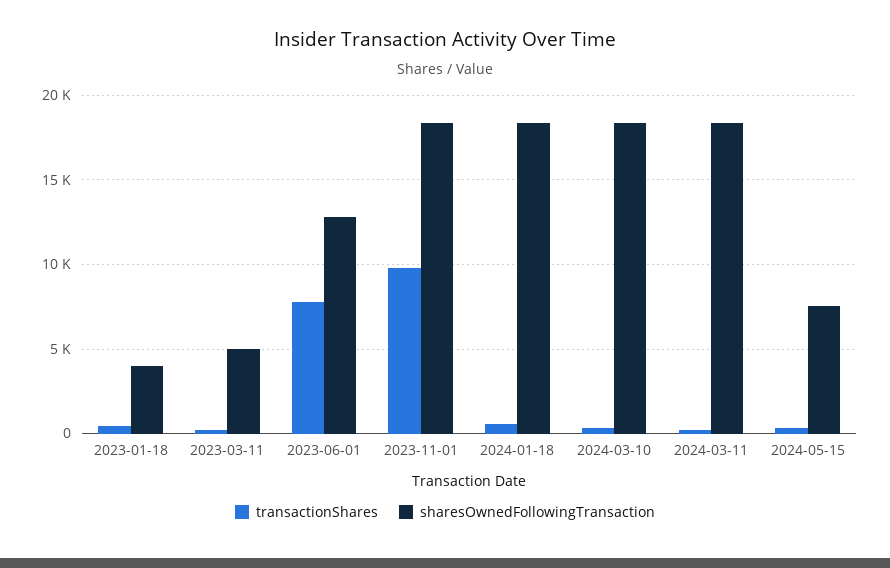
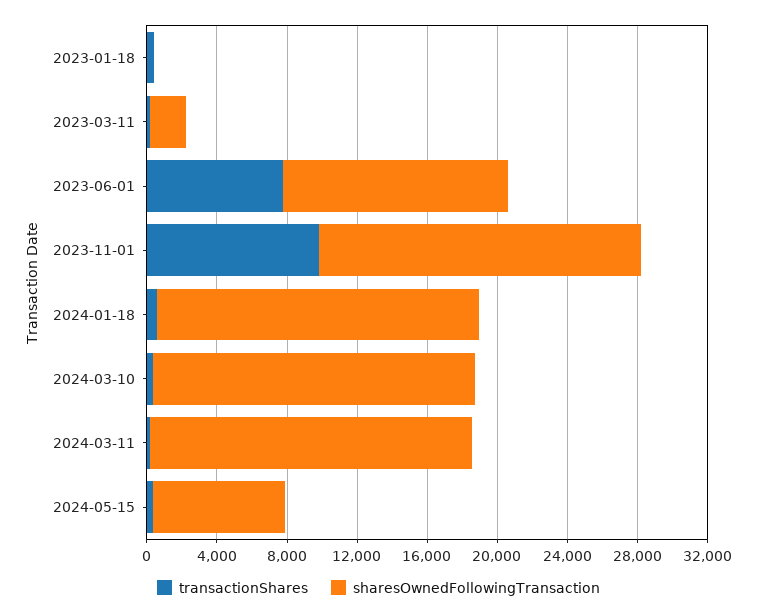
  {
    "transactionShares": {
      "2023-01-18": 500,
      "2023-03-11": 0,
      "2023-06-01": 8000,
      "2023-11-01": 10000,
      "2024-01-18": 500,
      "2024-03-10": 500,
      "2024-03-11": 0,
      "2024-05-15": 500
    },
    "sharesOwnedFollowingTransaction": {
-     "2023-01-18": 4000,
+     "2023-01-18": 0,
-     "2023-03-11": 5000,
+     "2023-03-11": 2000,
      "2023-06-01": 13000,
      "2023-11-01": 18500,
      "2024-01-18": 18500,
      "2024-03-10": 18500,
      "2024-03-11": 18500,
      "2024-05-15": 7500
    }
  }

